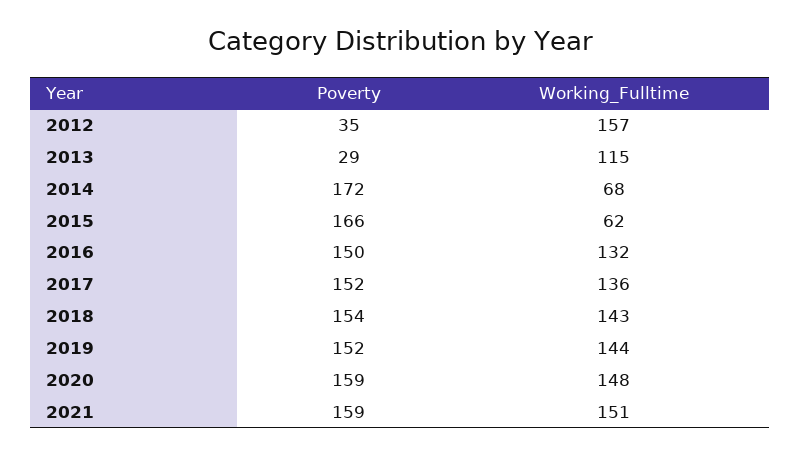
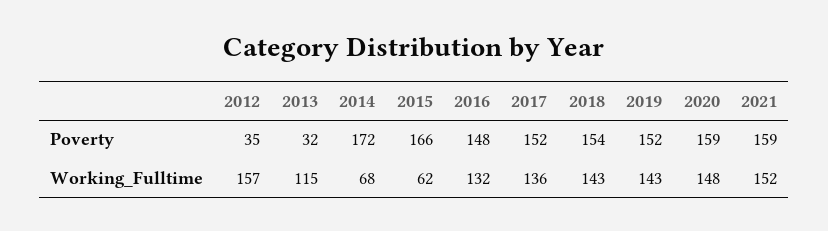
  {
    "Poverty": {
      "2012": 35,
-     "2013": 29,
+     "2013": 32,
      "2014": 172,
      "2015": 166,
-     "2016": 150,
+     "2016": 148,
      "2017": 152,
      "2018": 154,
      "2019": 152,
      "2020": 159,
      "2021": 159
    },
    "Working_Fulltime": {
      "2012": 157,
      "2013": 115,
      "2014": 68,
      "2015": 62,
      "2016": 132,
      "2017": 136,
      "2018": 143,
-     "2019": 144,
+     "2019": 143,
      "2020": 148,
-     "2021": 151
+     "2021": 152
    }
  }

